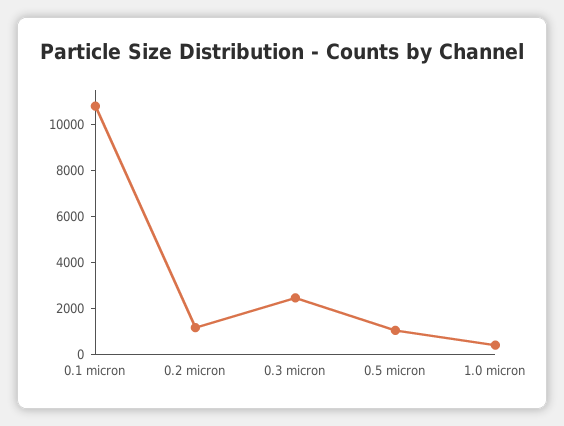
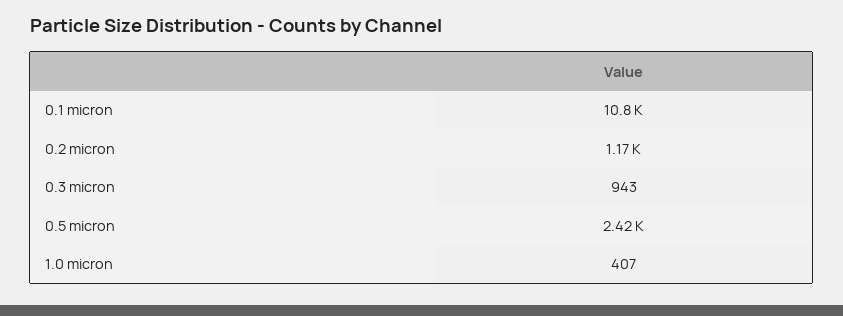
  {
    "0.1 micron": 10800,
    "0.2 micron": 1170,
-   "0.3 micron": 2500,
+   "0.3 micron": 943,
-   "0.5 micron": 1000,
+   "0.5 micron": 2420,
    "1.0 micron": 407
  }

